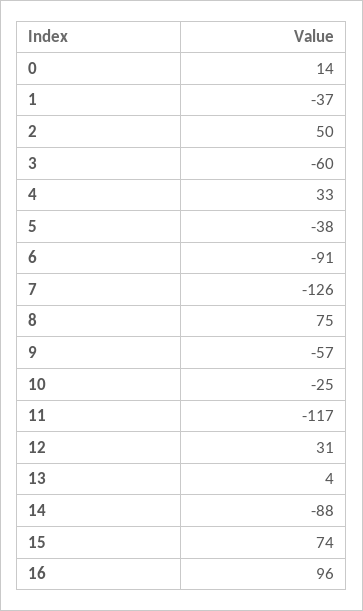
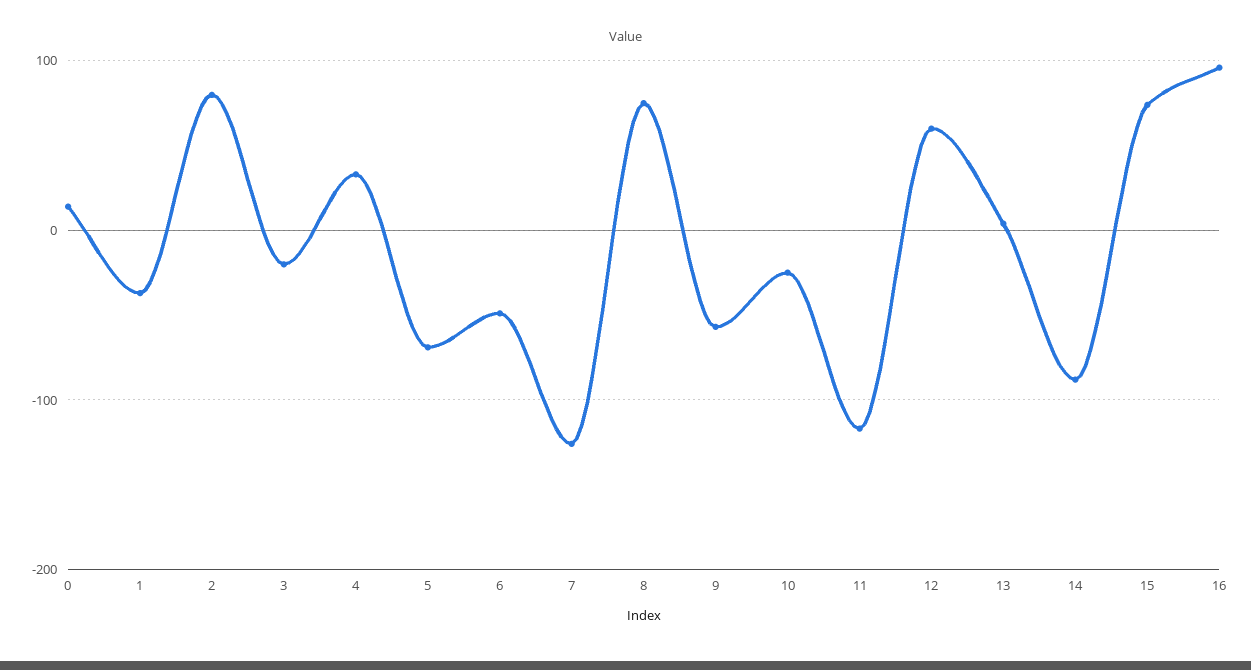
  {
    "0": 14,
    "1": -37,
-   "2": 50,
+   "2": 80,
-   "3": -60,
+   "3": -20,
    "4": 33,
-   "5": -38,
+   "5": -70,
-   "6": -91,
+   "6": -50,
    "7": -126,
    "8": 75,
    "9": -57,
    "10": -25,
    "11": -117,
-   "12": 31,
+   "12": 60,
    "13": 4,
    "14": -88,
    "15": 74,
    "16": 96
  }

